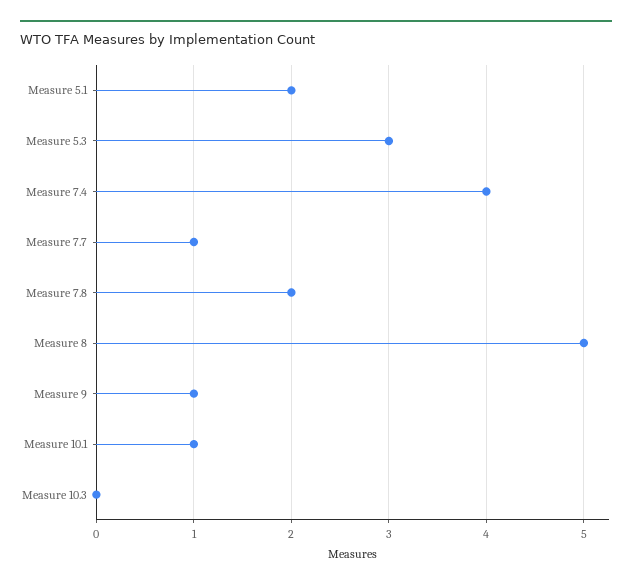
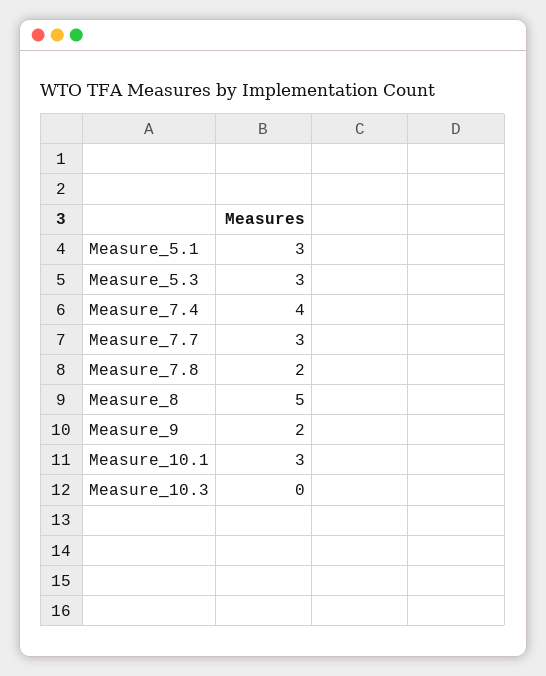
  {
-   "Measure 5.1": 2,
+   "Measure 5.1": 3,
    "Measure 5.3": 3,
    "Measure 7.4": 4,
-   "Measure 7.7": 1,
+   "Measure 7.7": 3,
    "Measure 7.8": 2,
    "Measure 8": 5,
-   "Measure 9": 1,
+   "Measure 9": 2,
-   "Measure 10.1": 1,
+   "Measure 10.1": 3,
    "Measure 10.3": 0
  }

